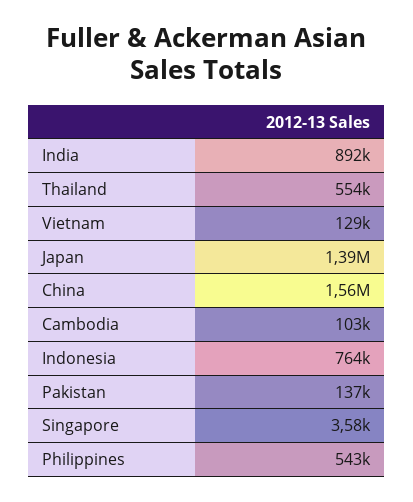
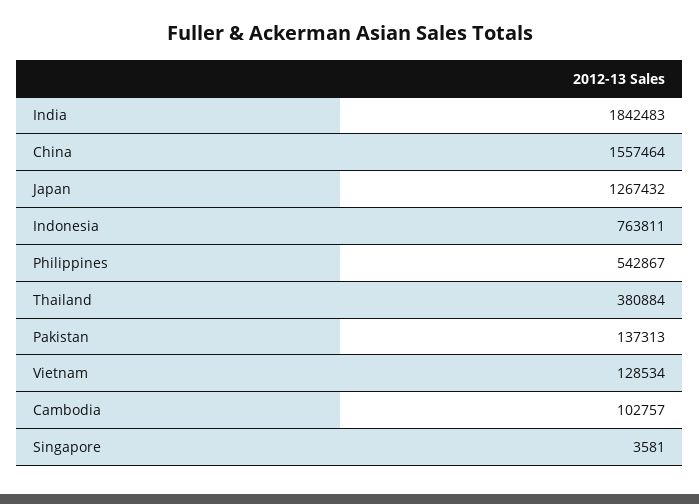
  {
-   "India": 892000,
+   "India": 1842483,
-   "Thailand": 554000,
+   "Thailand": 380884,
    "Vietnam": 128534,
-   "Japan": 1390000,
+   "Japan": 1267432,
    "China": 1557464,
    "Cambodia": 102757,
    "Indonesia": 763811,
    "Pakistan": 137313,
    "Singapore": 3581,
    "Philippines": 542867
  }

